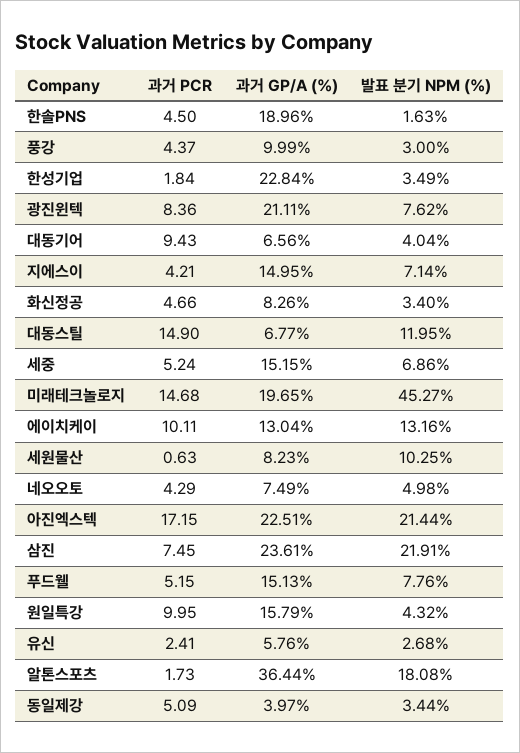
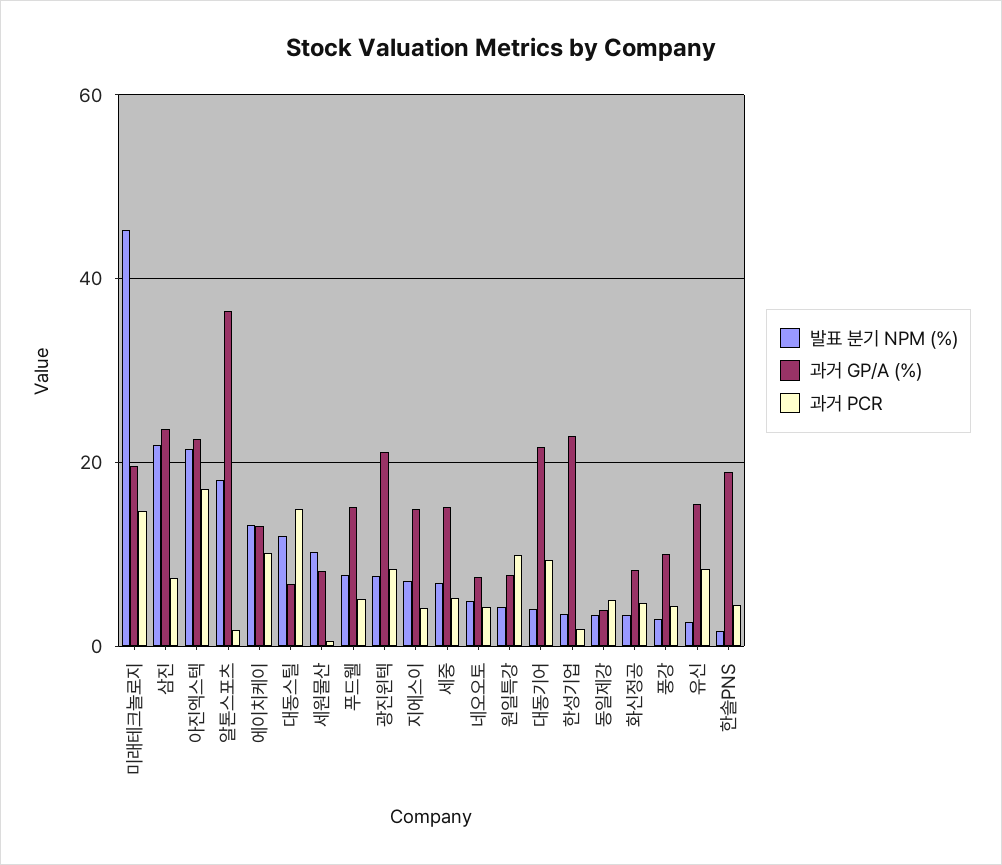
  {
    "과거 PCR": {
      "한솔PNS": 4.5,
      "풍강": 4.37,
      "한성기업": 1.84,
      "광진윈텍": 8.36,
      "대동기어": 9.43,
      "지에스이": 4.21,
      "화신정공": 4.66,
      "대동스틸": 14.9,
      "세중": 5.24,
      "미래테크놀로지": 14.68,
      "에이치케이": 10.11,
      "세원물산": 0.63,
      "네오오토": 4.29,
      "아진엑스텍": 17.15,
      "삼진": 7.45,
      "푸드웰": 5.15,
      "원일특강": 9.95,
-     "유신": 2.41,
+     "유신": 8,
      "알톤스포츠": 1.73,
      "동일제강": 5.09
    },
    "과거 GP/A (%)": {
      "한솔PNS": 18.96,
      "풍강": 9.99,
      "한성기업": 22.84,
      "광진윈텍": 21.11,
-     "대동기어": 6.56,
+     "대동기어": 22,
      "지에스이": 14.95,
      "화신정공": 8.26,
      "대동스틸": 6.77,
      "세중": 15.15,
      "미래테크놀로지": 19.65,
      "에이치케이": 13.04,
      "세원물산": 8.23,
      "네오오토": 7.49,
      "아진엑스텍": 22.51,
      "삼진": 23.61,
      "푸드웰": 15.13,
-     "원일특강": 15.79,
+     "원일특강": 8,
-     "유신": 5.76,
+     "유신": 16,
      "알톤스포츠": 36.44,
      "동일제강": 3.97
    },
    "발표 분기 NPM (%)": {
      "한솔PNS": 1.63,
      "풍강": 3,
      "한성기업": 3.49,
      "광진윈텍": 7.62,
      "대동기어": 4.04,
      "지에스이": 7.14,
      "화신정공": 3.4,
      "대동스틸": 11.95,
      "세중": 6.86,
      "미래테크놀로지": 45.27,
      "에이치케이": 13.16,
      "세원물산": 10.25,
      "네오오토": 4.98,
      "아진엑스텍": 21.44,
      "삼진": 21.91,
      "푸드웰": 7.76,
      "원일특강": 4.32,
      "유신": 2.68,
      "알톤스포츠": 18.08,
      "동일제강": 3.44
    }
  }

